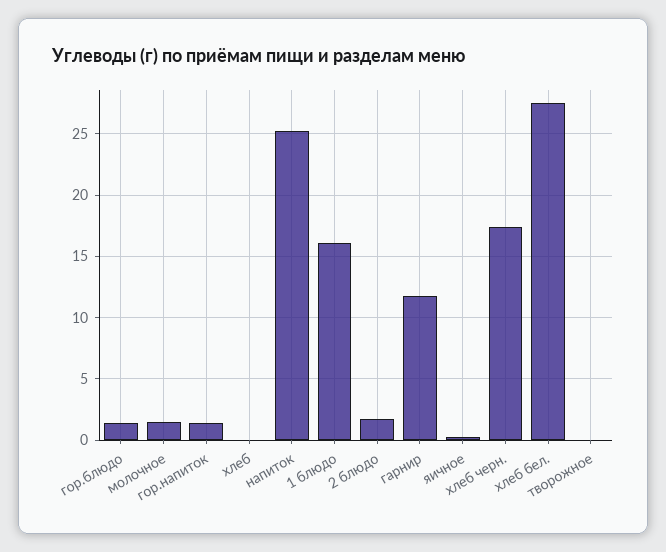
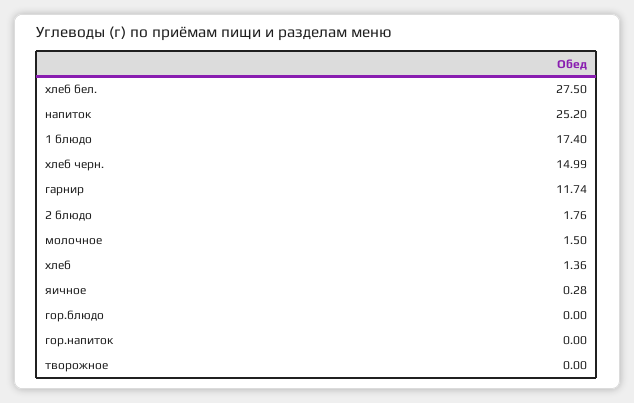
  {
-   "гор.блюдо": 1.5,
+   "гор.блюдо": 0,
    "молочное": 1.5,
-   "гор.напиток": 1.5,
+   "гор.напиток": 0,
-   "хлеб": 0,
+   "хлеб": 1.36,
    "напиток": 25.2,
-   "1 блюдо": 16,
+   "1 блюдо": 17.4,
    "2 блюдо": 1.76,
    "гарнир": 11.74,
    "яичное": 0.28,
-   "хлеб черн.": 17.5,
+   "хлеб черн.": 14.99,
    "хлеб бел.": 27.5,
    "творожное": 0
  }

